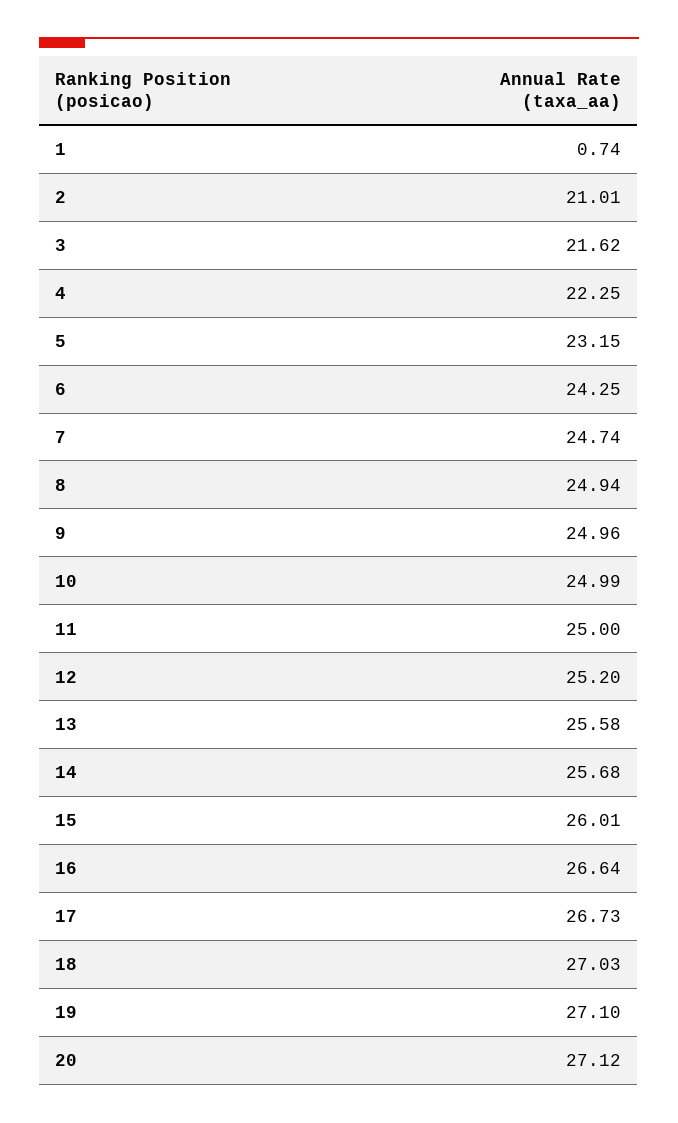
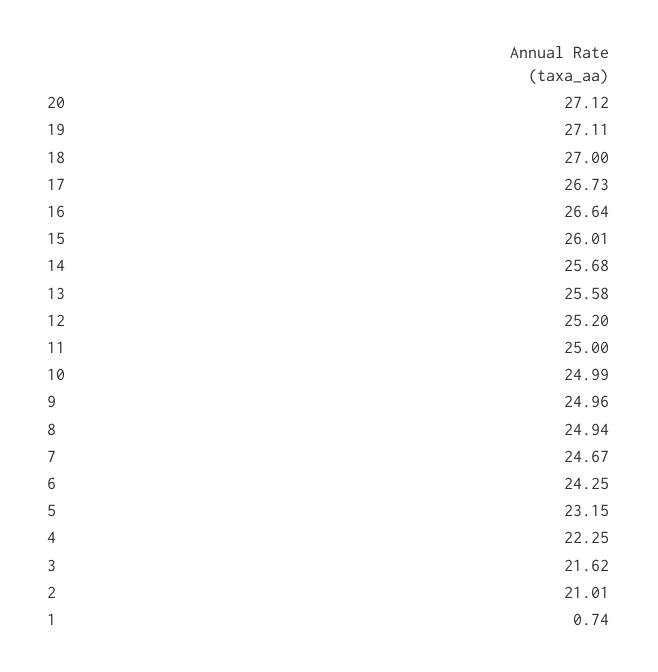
  {
    "1": 0.74,
    "2": 21.01,
    "3": 21.62,
    "4": 22.25,
    "5": 23.15,
    "6": 24.25,
-   "7": 24.74,
+   "7": 24.67,
    "8": 24.94,
    "9": 24.96,
    "10": 24.99,
    "11": 25,
    "12": 25.2,
    "13": 25.58,
    "14": 25.68,
    "15": 26.01,
    "16": 26.64,
    "17": 26.73,
-   "18": 27.03,
+   "18": 27,
-   "19": 27.1,
+   "19": 27.11,
    "20": 27.12
  }

